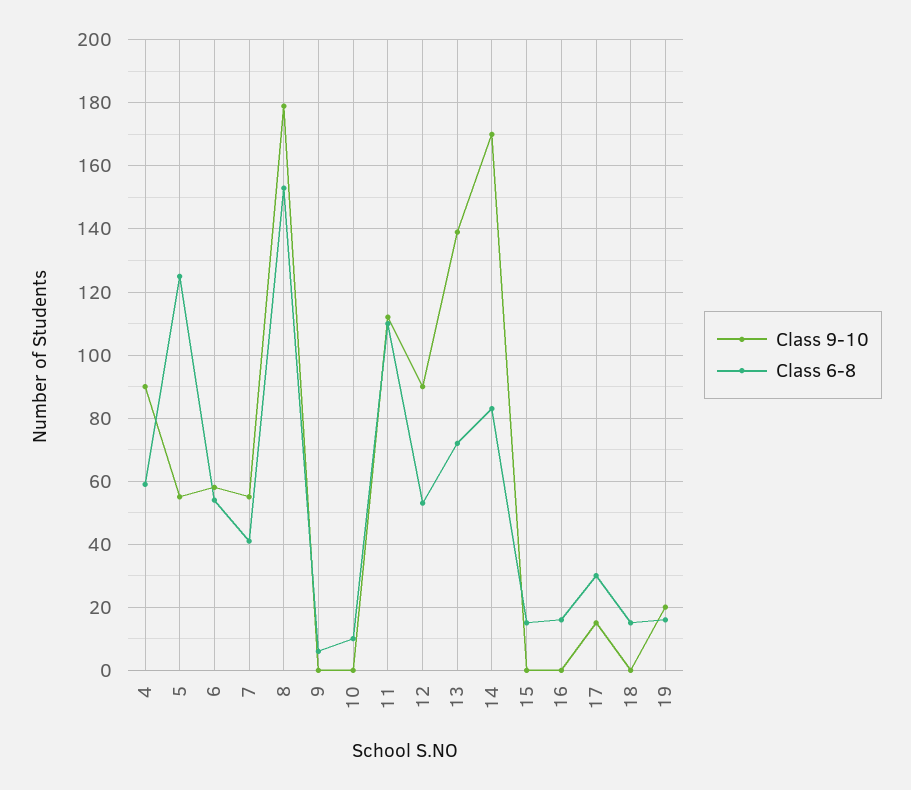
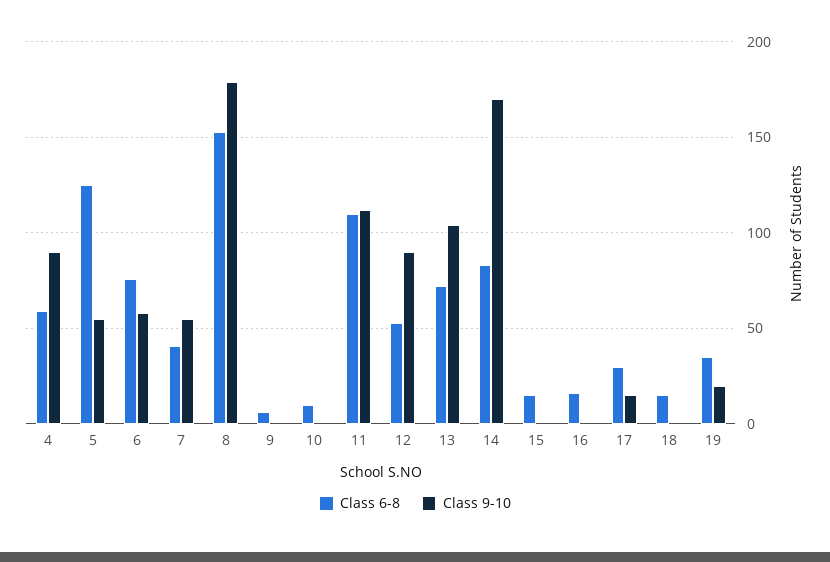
  {
    "Class 9-10": {
      "4": 90,
      "5": 55,
      "6": 60,
      "7": 55,
      "8": 180,
      "9": 0,
      "10": 0,
      "11": 110,
      "12": 90,
-     "13": 140,
+     "13": 105,
      "14": 170,
      "15": 0,
      "16": 0,
      "17": 15,
      "18": 0,
      "19": 20
    },
    "Class 6-8": {
      "4": 60,
      "5": 125,
-     "6": 55,
+     "6": 75,
      "7": 40,
      "8": 155,
      "9": 5,
      "10": 10,
      "11": 110,
      "12": 55,
      "13": 70,
      "14": 85,
      "15": 15,
      "16": 15,
      "17": 30,
      "18": 15,
-     "19": 15
+     "19": 35
    }
  }

